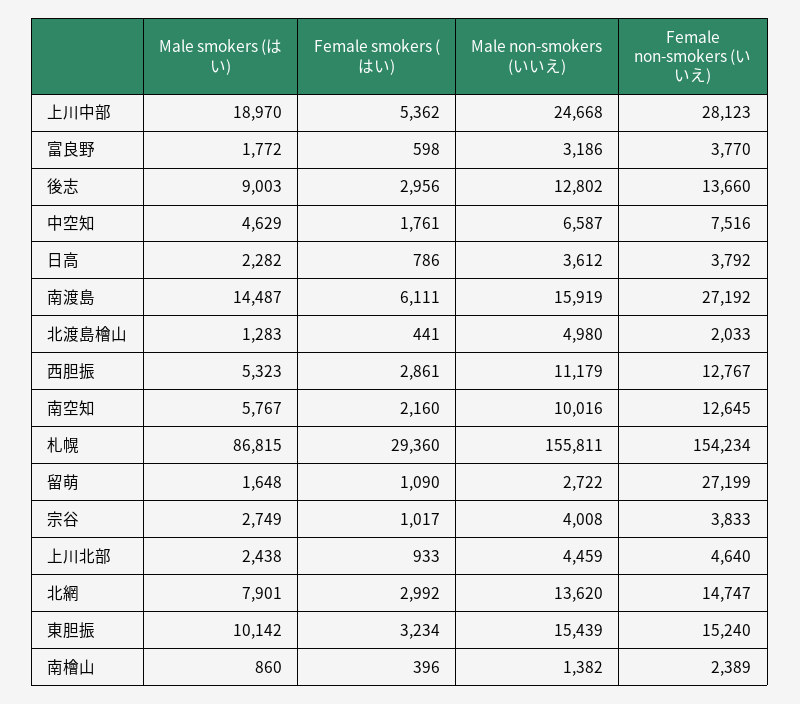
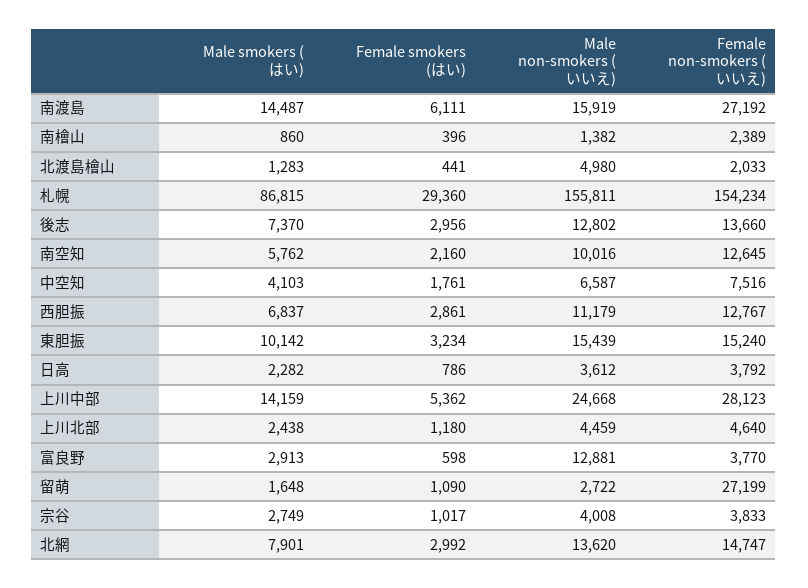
  {
    "Male smokers (はい)": {
-     "上川中部": 18970,
+     "上川中部": 14159,
-     "富良野": 1772,
+     "富良野": 2913,
-     "後志": 9003,
+     "後志": 7370,
-     "中空知": 4629,
+     "中空知": 4103,
      "日高": 2282,
      "南渡島": 14487,
      "北渡島檜山": 1283,
-     "西胆振": 5323,
+     "西胆振": 6837,
-     "南空知": 5767,
+     "南空知": 5762,
      "札幌": 86815,
      "留萌": 1648,
      "宗谷": 2749,
      "上川北部": 2438,
      "北網": 7901,
      "東胆振": 10142,
      "南檜山": 860
    },
    "Female smokers (はい)": {
      "上川中部": 5362,
      "富良野": 598,
      "後志": 2956,
      "中空知": 1761,
      "日高": 786,
      "南渡島": 6111,
      "北渡島檜山": 441,
      "西胆振": 2861,
      "南空知": 2160,
      "札幌": 29360,
      "留萌": 1090,
      "宗谷": 1017,
-     "上川北部": 933,
+     "上川北部": 1180,
      "北網": 2992,
      "東胆振": 3234,
      "南檜山": 396
    },
    "Male non-smokers (いいえ)": {
      "上川中部": 24668,
-     "富良野": 3186,
+     "富良野": 12881,
      "後志": 12802,
      "中空知": 6587,
      "日高": 3612,
      "南渡島": 15919,
      "北渡島檜山": 4980,
      "西胆振": 11179,
      "南空知": 10016,
      "札幌": 155811,
      "留萌": 2722,
      "宗谷": 4008,
      "上川北部": 4459,
      "北網": 13620,
      "東胆振": 15439,
      "南檜山": 1382
    },
    "Female non-smokers (いいえ)": {
      "上川中部": 28123,
      "富良野": 3770,
      "後志": 13660,
      "中空知": 7516,
      "日高": 3792,
      "南渡島": 27192,
      "北渡島檜山": 2033,
      "西胆振": 12767,
      "南空知": 12645,
      "札幌": 154234,
      "留萌": 27199,
      "宗谷": 3833,
      "上川北部": 4640,
      "北網": 14747,
      "東胆振": 15240,
      "南檜山": 2389
    }
  }

